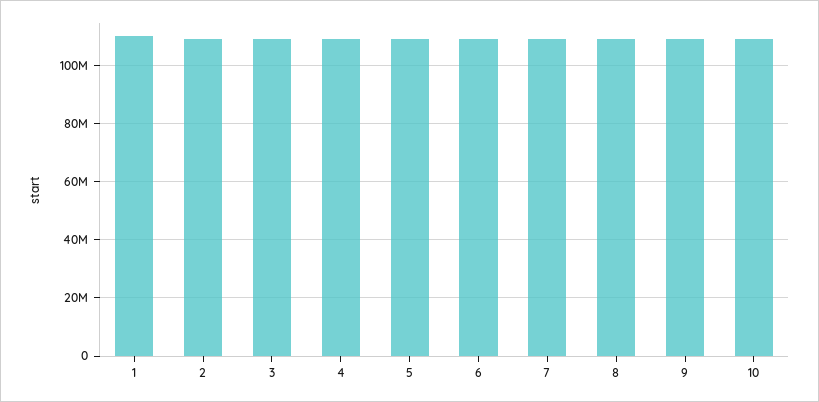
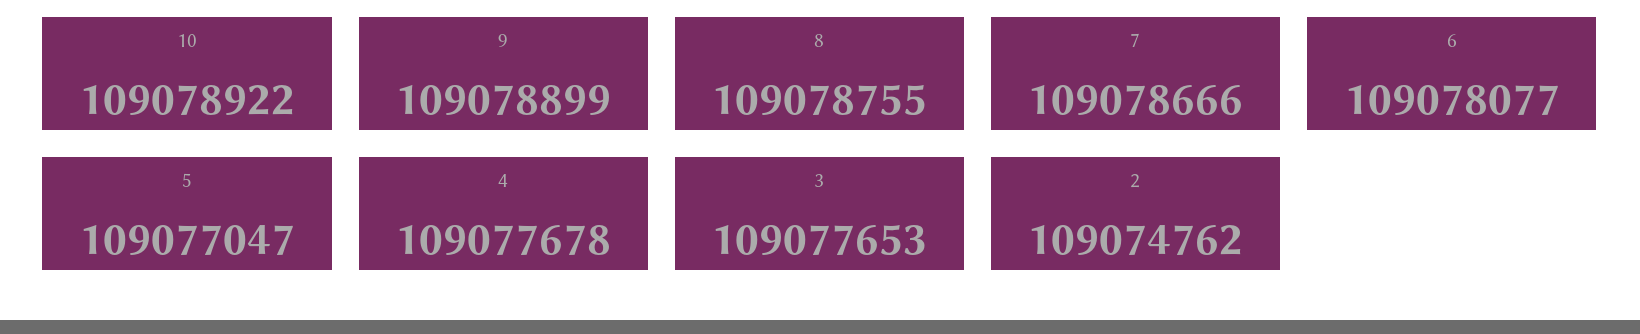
  {
-   "1": 110000000,
    "2": 109074762,
    "3": 109077653,
    "4": 109077678,
    "5": 109077047,
    "6": 109078077,
    "7": 109078666,
    "8": 109078755,
    "9": 109078899,
    "10": 109078922
  }

